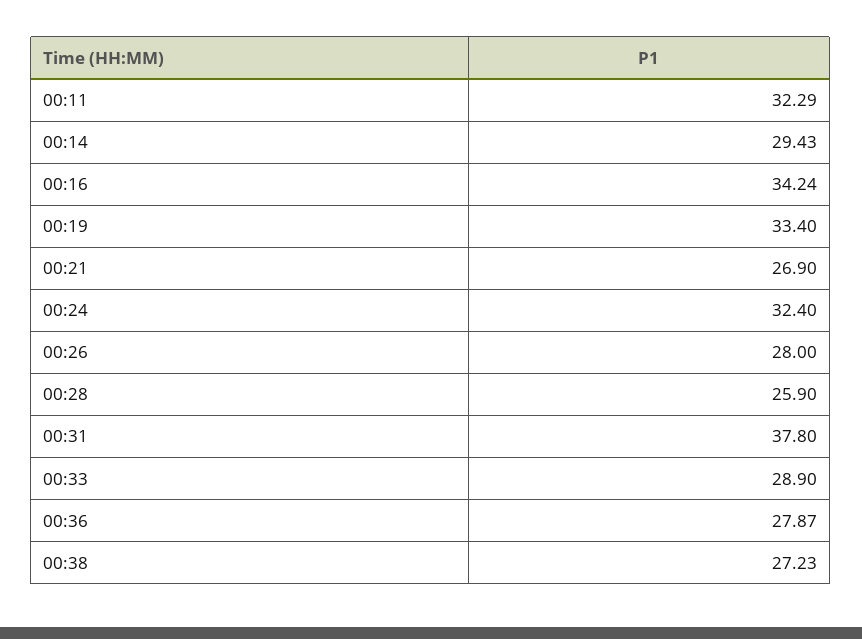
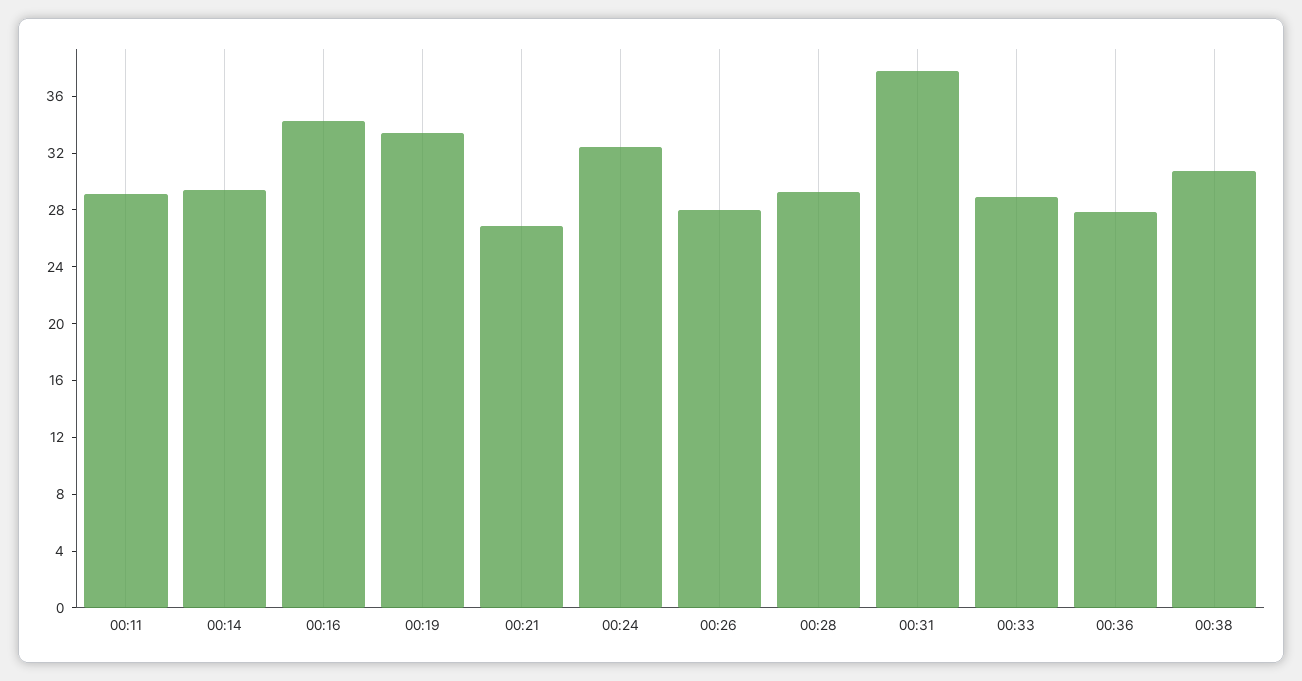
  {
-   "00:11": 32.29,
+   "00:11": 29,
    "00:14": 29.43,
    "00:16": 34.24,
    "00:19": 33.4,
    "00:21": 26.9,
    "00:24": 32.4,
    "00:26": 28,
-   "00:28": 25.9,
+   "00:28": 29,
    "00:31": 37.8,
    "00:33": 28.9,
    "00:36": 27.87,
-   "00:38": 27.23
+   "00:38": 31
  }

